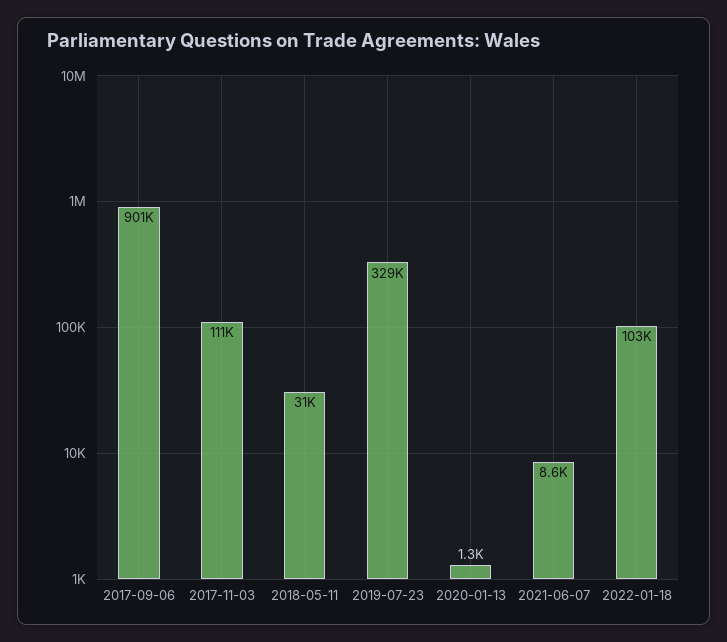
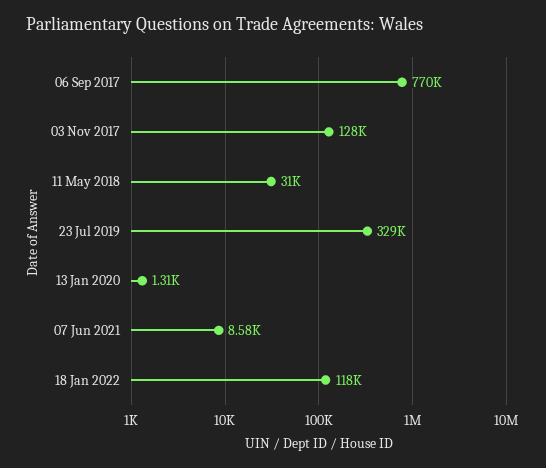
  {
-   "2017-09-06": 901000,
+   "2017-09-06": 770000,
-   "2017-11-03": 111000,
+   "2017-11-03": 128000,
    "2018-05-11": 31000,
    "2019-07-23": 329000,
    "2020-01-13": 1310,
    "2021-06-07": 8580,
-   "2022-01-18": 103000
+   "2022-01-18": 118000
  }

